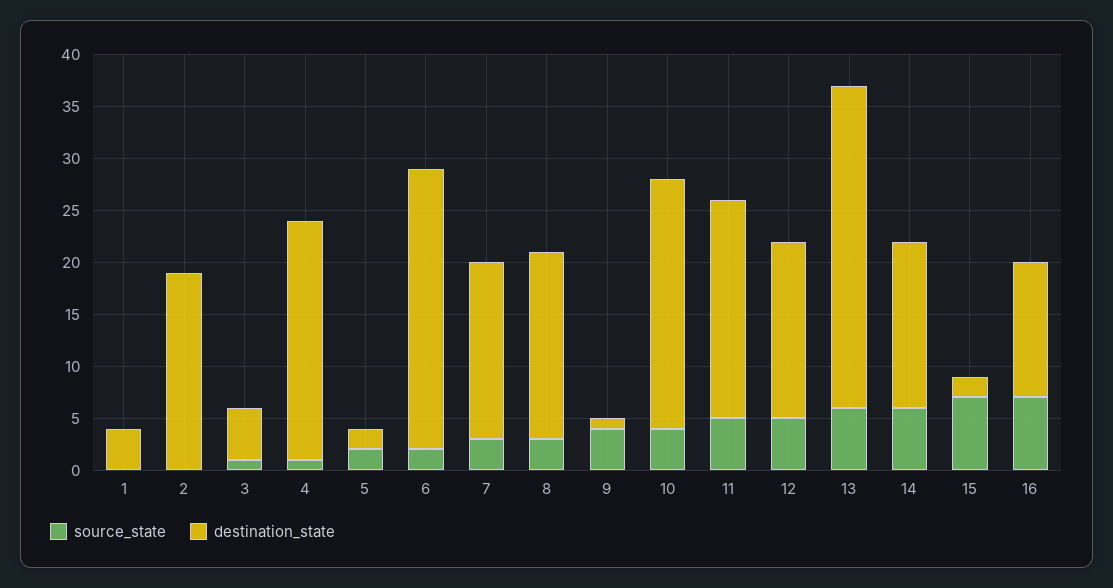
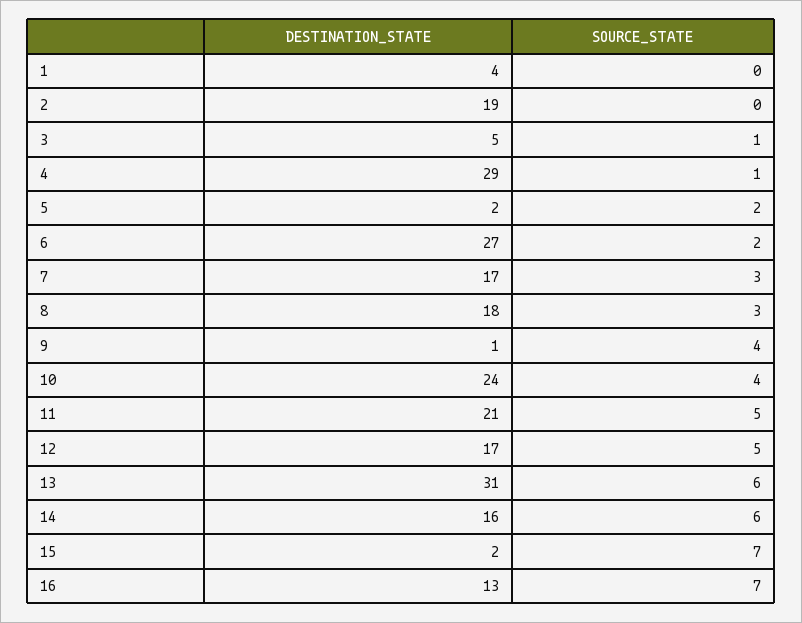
  {
    "source_state": {
      "1": 0,
      "2": 0,
      "3": 1,
      "4": 1,
      "5": 2,
      "6": 2,
      "7": 3,
      "8": 3,
      "9": 4,
      "10": 4,
      "11": 5,
      "12": 5,
      "13": 6,
      "14": 6,
      "15": 7,
      "16": 7
    },
    "destination_state": {
      "1": 4,
      "2": 19,
      "3": 5,
-     "4": 23,
+     "4": 29,
      "5": 2,
      "6": 27,
      "7": 17,
      "8": 18,
      "9": 1,
      "10": 24,
      "11": 21,
      "12": 17,
      "13": 31,
      "14": 16,
      "15": 2,
      "16": 13
    }
  }

